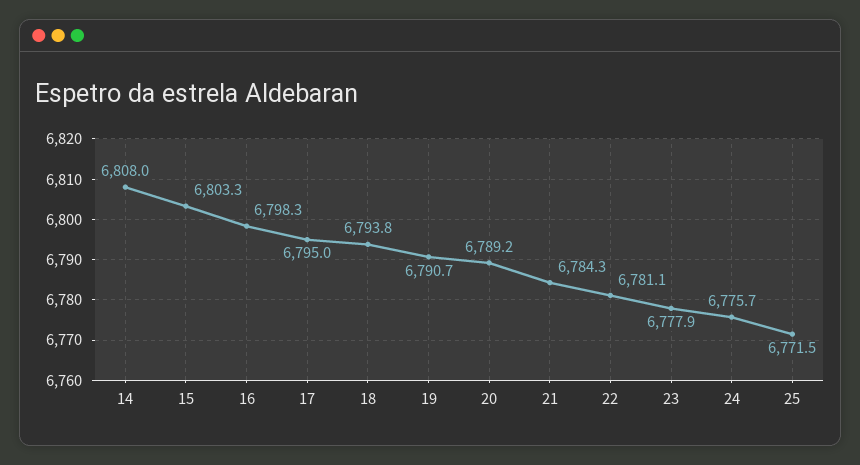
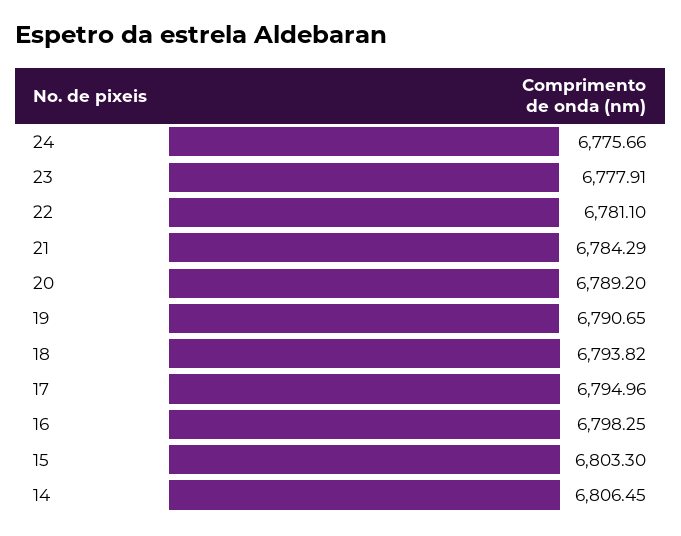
  {
-   "14": 6808,
+   "14": 6806.45,
    "15": 6803.3,
    "16": 6798.25,
    "17": 6794.96,
    "18": 6793.82,
    "19": 6790.65,
    "20": 6789.2,
    "21": 6784.29,
    "22": 6781.1,
    "23": 6777.91,
-   "24": 6775.66,
+   "24": 6775.66
-   "25": 6771.5
  }

